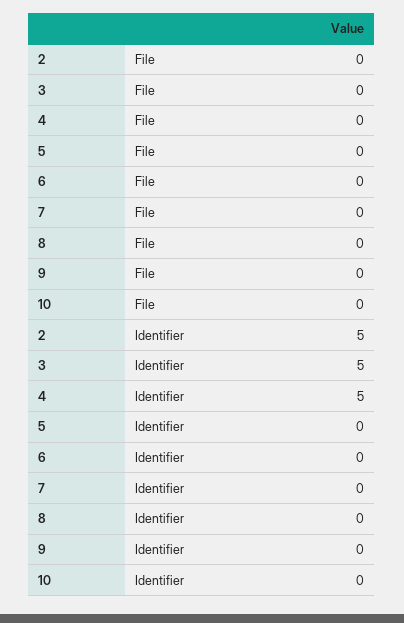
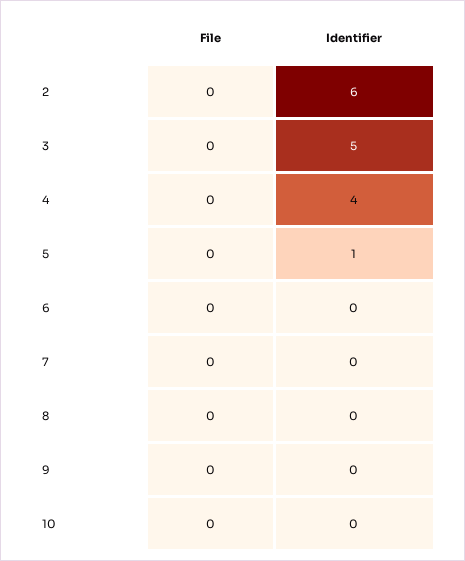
  {
    "2": {
      "File": 0,
-     "Identifier": 5
+     "Identifier": 6
    },
    "3": {
      "File": 0,
      "Identifier": 5
    },
    "4": {
      "File": 0,
-     "Identifier": 5
+     "Identifier": 4
    },
    "5": {
      "File": 0,
-     "Identifier": 0
+     "Identifier": 1
    },
    "6": {
      "File": 0,
      "Identifier": 0
    },
    "7": {
      "File": 0,
      "Identifier": 0
    },
    "8": {
      "File": 0,
      "Identifier": 0
    },
    "9": {
      "File": 0,
      "Identifier": 0
    },
    "10": {
      "File": 0,
      "Identifier": 0
    }
  }

